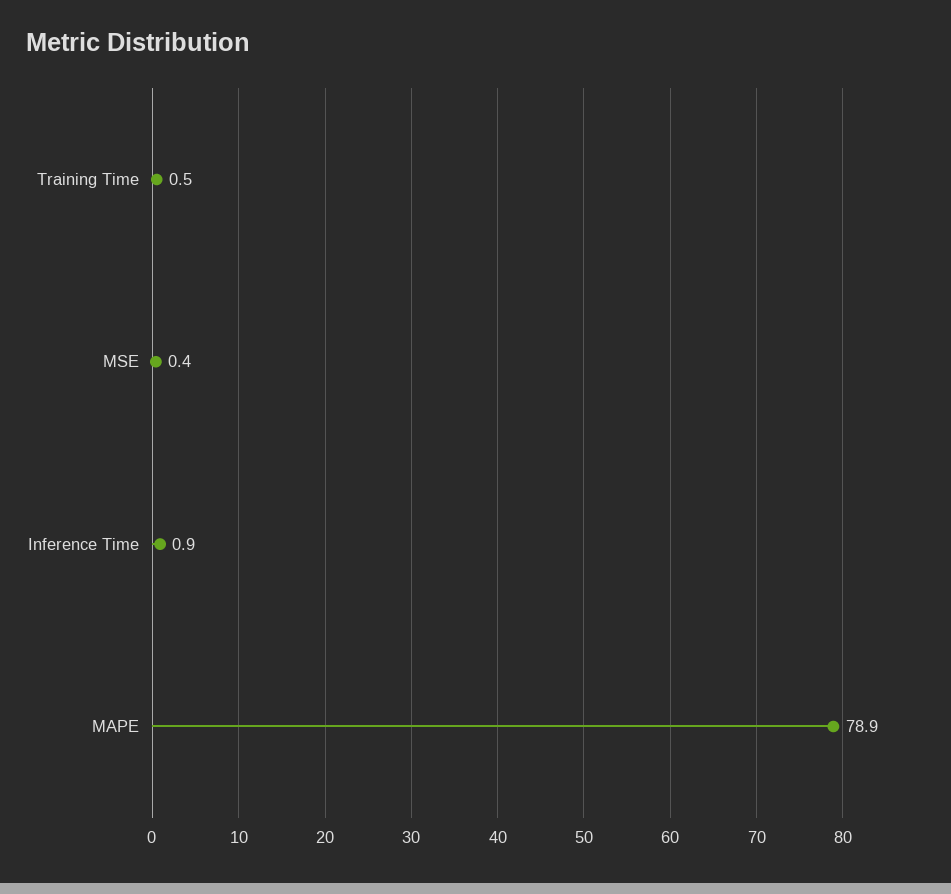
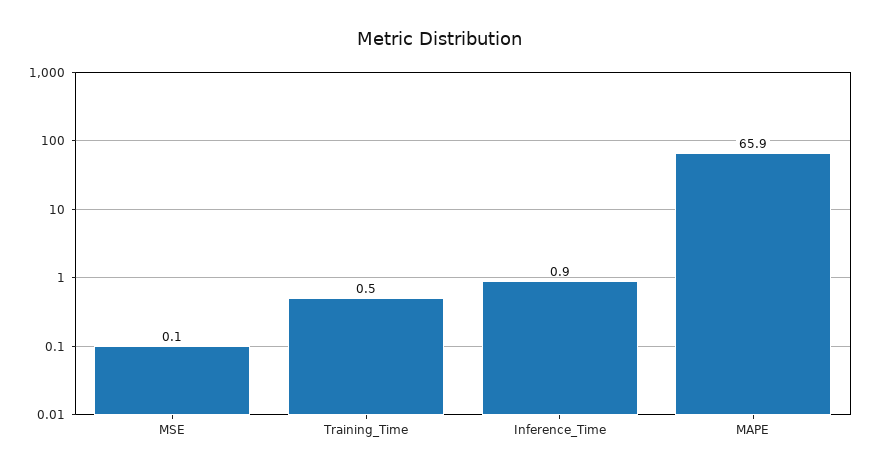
  {
    "Training Time": 0.5,
-   "MSE": 0.4,
+   "MSE": 0.1,
    "Inference Time": 0.9,
-   "MAPE": 78.9
+   "MAPE": 65.9
  }

